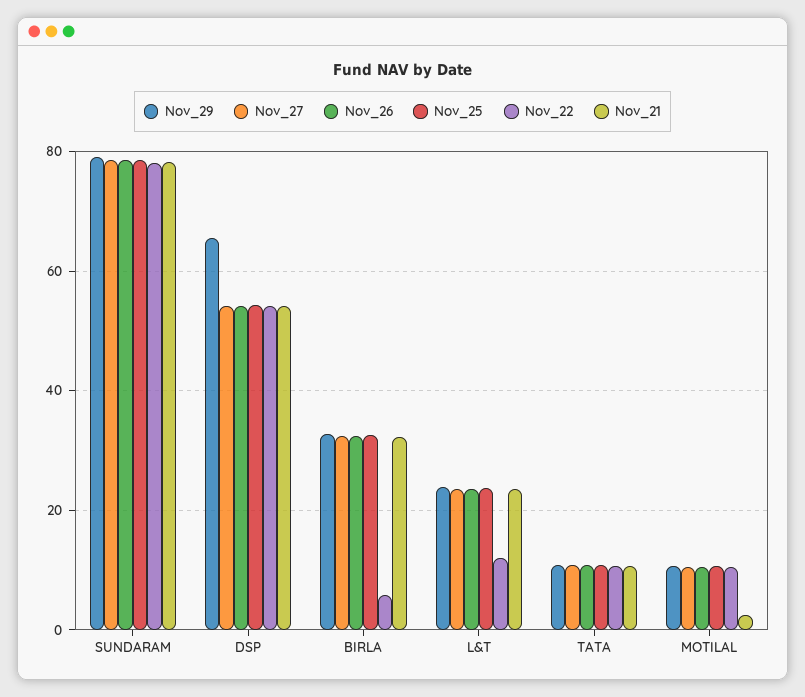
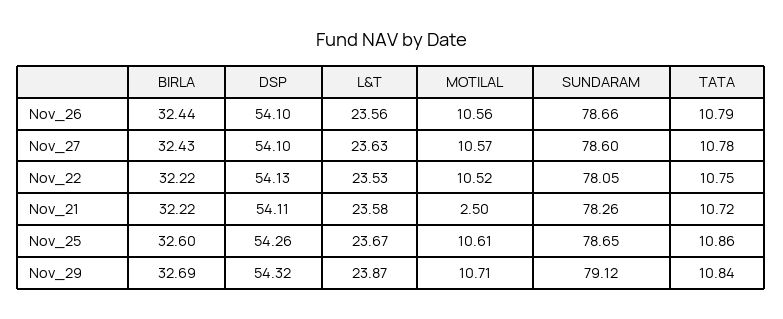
  {
    "Nov_29": {
      "SUNDARAM": 79.12,
-     "DSP": 66,
+     "DSP": 54.32,
      "BIRLA": 32.69,
      "L&T": 23.87,
      "TATA": 10.84,
      "MOTILAL": 10.71
    },
    "Nov_27": {
      "SUNDARAM": 78.6,
      "DSP": 54.1,
      "BIRLA": 32.43,
      "L&T": 23.63,
      "TATA": 10.78,
      "MOTILAL": 10.57
    },
    "Nov_26": {
      "SUNDARAM": 78.66,
      "DSP": 54.1,
      "BIRLA": 32.44,
      "L&T": 23.56,
      "TATA": 10.79,
      "MOTILAL": 10.56
    },
    "Nov_25": {
      "SUNDARAM": 78.65,
      "DSP": 54.26,
      "BIRLA": 32.6,
      "L&T": 23.67,
      "TATA": 10.86,
      "MOTILAL": 10.61
    },
    "Nov_22": {
      "SUNDARAM": 78.05,
      "DSP": 54.13,
-     "BIRLA": 6,
+     "BIRLA": 32.22,
-     "L&T": 12,
+     "L&T": 23.53,
      "TATA": 10.75,
      "MOTILAL": 10.52
    },
    "Nov_21": {
      "SUNDARAM": 78.26,
      "DSP": 54.11,
      "BIRLA": 32.22,
      "L&T": 23.58,
      "TATA": 10.72,
      "MOTILAL": 2.5
    }
  }

